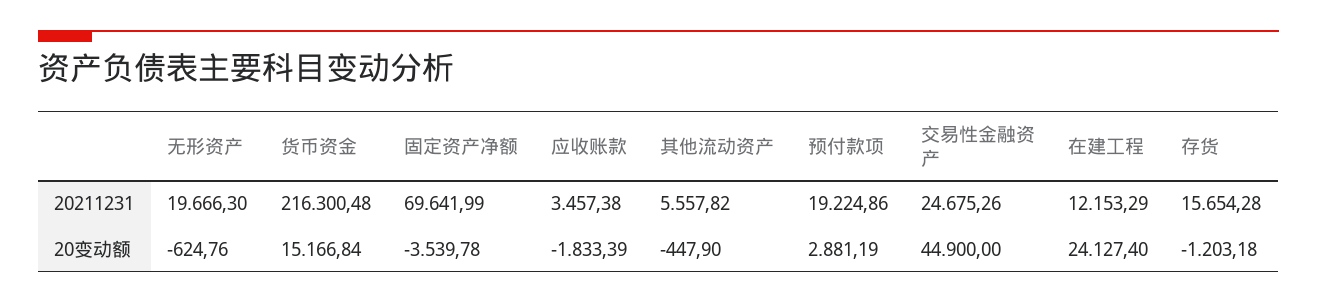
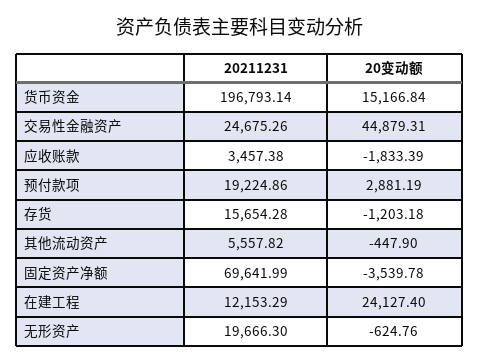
  {
    "无形资产": {
      "20211231": 19666.3,
      "20变动额": -624.76
    },
    "货币资金": {
-     "20211231": 216300.48,
+     "20211231": 196793.14,
      "20变动额": 15166.84
    },
    "固定资产净额": {
      "20211231": 69641.99,
      "20变动额": -3539.78
    },
    "应收账款": {
      "20211231": 3457.38,
      "20变动额": -1833.39
    },
    "其他流动资产": {
      "20211231": 5557.82,
      "20变动额": -447.9
    },
    "预付款项": {
      "20211231": 19224.86,
      "20变动额": 2881.19
    },
    "交易性金融资产": {
      "20211231": 24675.26,
-     "20变动额": 44900
+     "20变动额": 44879.31
    },
    "在建工程": {
      "20211231": 12153.29,
      "20变动额": 24127.4
    },
    "存货": {
      "20211231": 15654.28,
      "20变动额": -1203.18
    }
  }

